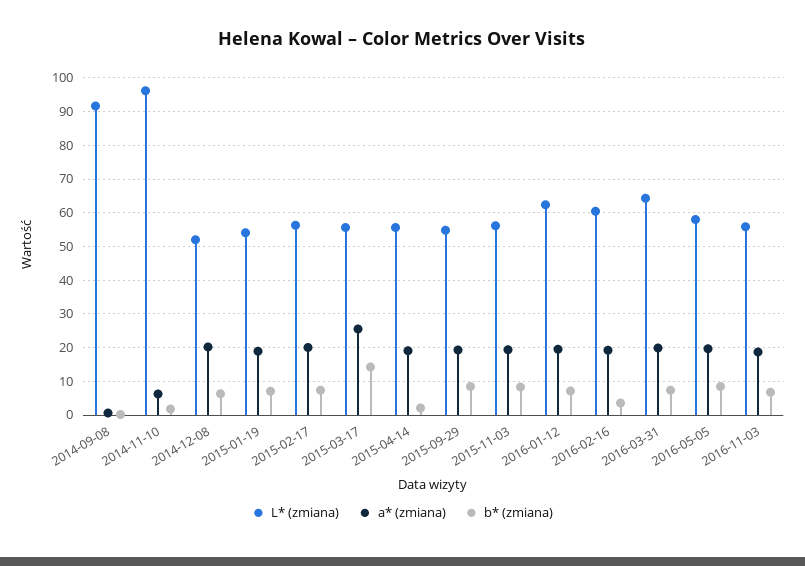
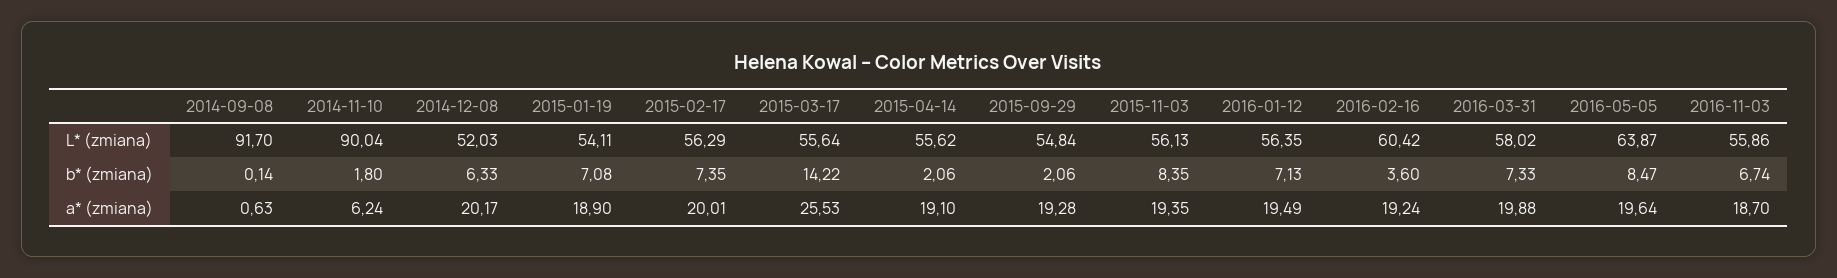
  {
    "L* (zmiana)": {
      "2014-09-08": 91.7,
-     "2014-11-10": 96,
+     "2014-11-10": 90.04,
      "2014-12-08": 52.03,
      "2015-01-19": 54.11,
      "2015-02-17": 56.29,
      "2015-03-17": 55.64,
      "2015-04-14": 55.62,
      "2015-09-29": 54.84,
      "2015-11-03": 56.13,
-     "2016-01-12": 62,
+     "2016-01-12": 56.35,
      "2016-02-16": 60.42,
-     "2016-03-31": 64,
+     "2016-03-31": 58.02,
-     "2016-05-05": 58,
+     "2016-05-05": 63.87,
      "2016-11-03": 55.86
    },
    "a* (zmiana)": {
      "2014-09-08": 0.63,
      "2014-11-10": 6.24,
      "2014-12-08": 20.17,
      "2015-01-19": 18.9,
      "2015-02-17": 20.01,
      "2015-03-17": 25.53,
      "2015-04-14": 19.1,
      "2015-09-29": 19.28,
      "2015-11-03": 19.35,
      "2016-01-12": 19.49,
      "2016-02-16": 19.24,
      "2016-03-31": 19.88,
      "2016-05-05": 19.64,
      "2016-11-03": 18.7
    },
    "b* (zmiana)": {
      "2014-09-08": 0.14,
      "2014-11-10": 1.8,
      "2014-12-08": 6.33,
      "2015-01-19": 7.08,
      "2015-02-17": 7.35,
      "2015-03-17": 14.22,
      "2015-04-14": 2.06,
-     "2015-09-29": 8,
+     "2015-09-29": 2.06,
      "2015-11-03": 8.35,
      "2016-01-12": 7.13,
      "2016-02-16": 3.6,
      "2016-03-31": 7.33,
      "2016-05-05": 8.47,
      "2016-11-03": 6.74
    }
  }

